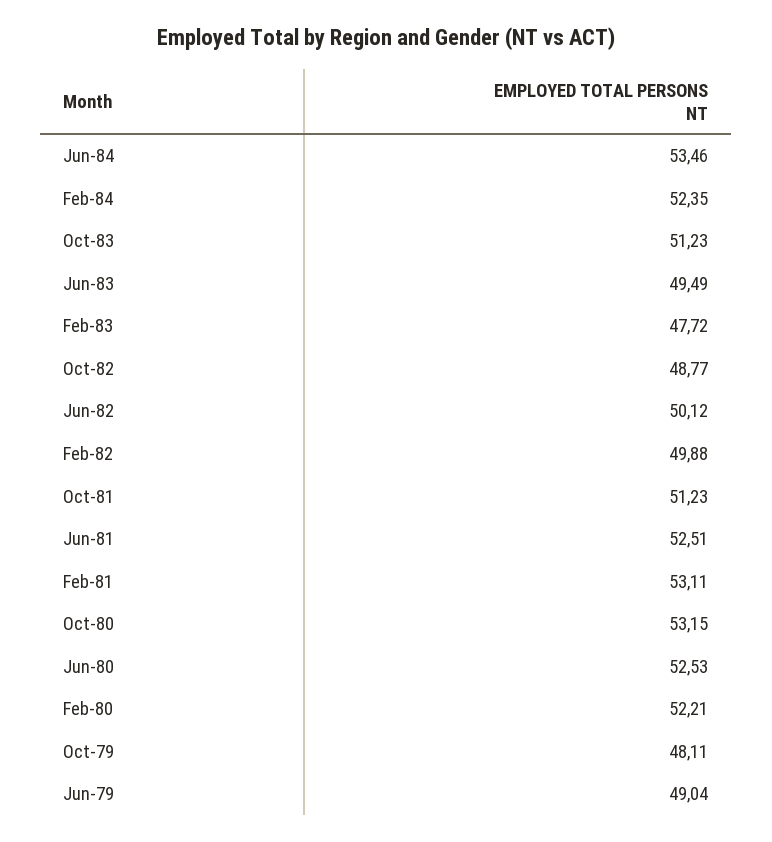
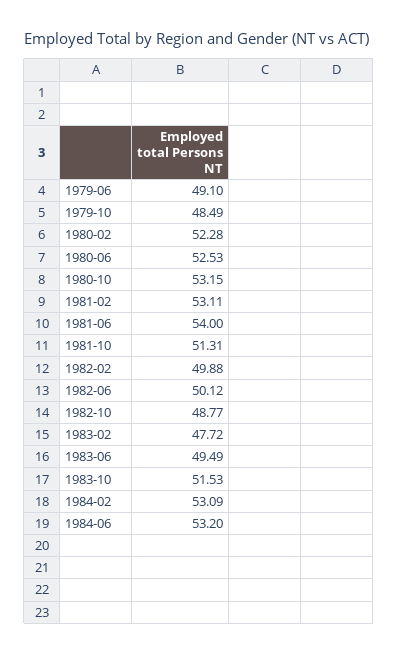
  {
-   "Jun-84": 53.46,
+   "Jun-84": 53.2,
-   "Feb-84": 52.35,
+   "Feb-84": 53.09,
-   "Oct-83": 51.23,
+   "Oct-83": 51.53,
    "Jun-83": 49.49,
    "Feb-83": 47.72,
    "Oct-82": 48.77,
    "Jun-82": 50.12,
    "Feb-82": 49.88,
-   "Oct-81": 51.23,
+   "Oct-81": 51.31,
-   "Jun-81": 52.51,
+   "Jun-81": 54,
    "Feb-81": 53.11,
    "Oct-80": 53.15,
    "Jun-80": 52.53,
-   "Feb-80": 52.21,
+   "Feb-80": 52.28,
-   "Oct-79": 48.11,
+   "Oct-79": 48.49,
-   "Jun-79": 49.04
+   "Jun-79": 49.1
  }

